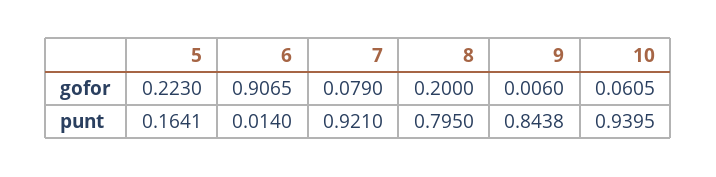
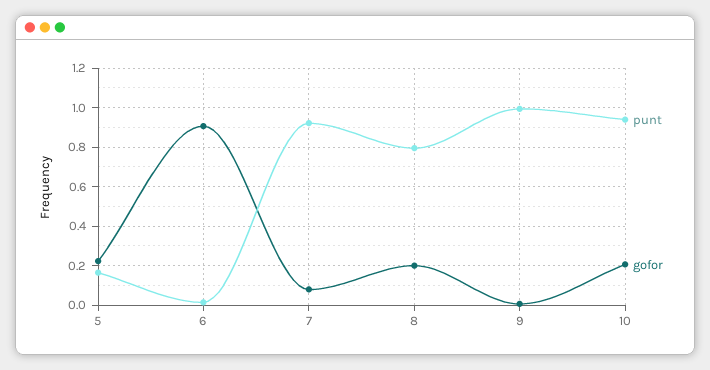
  {
    "gofor": {
      "5": 0.223,
      "6": 0.9065,
      "7": 0.079,
      "8": 0.2,
      "9": 0.006,
-     "10": 0.0605
+     "10": 0.2
    },
    "punt": {
      "5": 0.1641,
      "6": 0.014,
      "7": 0.921,
      "8": 0.795,
-     "9": 0.8438,
+     "9": 1,
      "10": 0.9395
    }
  }

